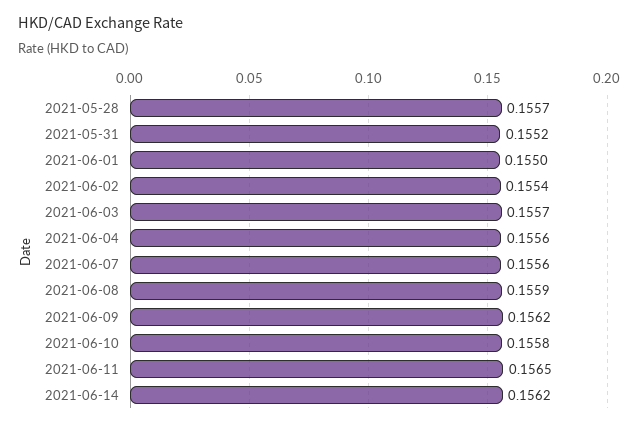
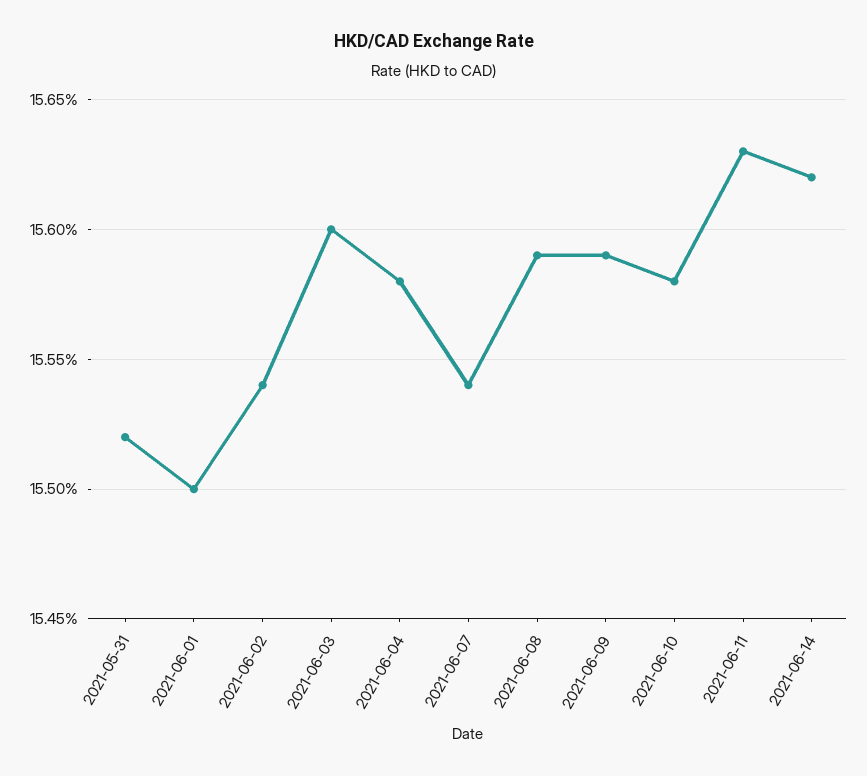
  {
-   "2021-05-28": 0.1557,
    "2021-05-31": 0.1552,
    "2021-06-01": 0.155,
    "2021-06-02": 0.1554,
-   "2021-06-03": 0.1557,
+   "2021-06-03": 0.156,
-   "2021-06-04": 0.1556,
+   "2021-06-04": 0.1558,
-   "2021-06-07": 0.1556,
+   "2021-06-07": 0.1554,
    "2021-06-08": 0.1559,
-   "2021-06-09": 0.1562,
+   "2021-06-09": 0.1559,
    "2021-06-10": 0.1558,
-   "2021-06-11": 0.1565,
+   "2021-06-11": 0.1563,
    "2021-06-14": 0.1562
  }

